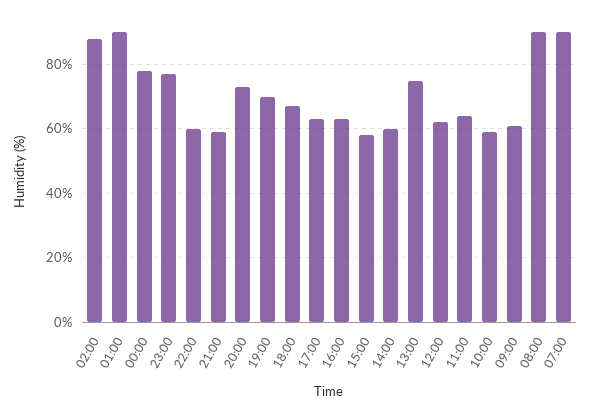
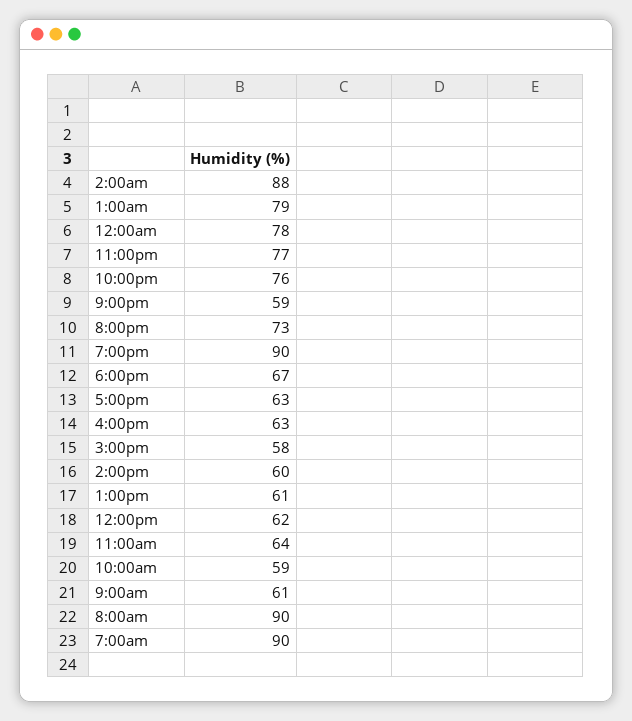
  {
    "02:00": 88,
-   "01:00": 90,
+   "01:00": 79,
    "00:00": 78,
    "23:00": 77,
-   "22:00": 60,
+   "22:00": 76,
    "21:00": 59,
    "20:00": 73,
-   "19:00": 70,
+   "19:00": 90,
    "18:00": 67,
    "17:00": 63,
    "16:00": 63,
    "15:00": 58,
    "14:00": 60,
-   "13:00": 75,
+   "13:00": 61,
    "12:00": 62,
    "11:00": 64,
    "10:00": 59,
    "09:00": 61,
    "08:00": 90,
    "07:00": 90
  }

